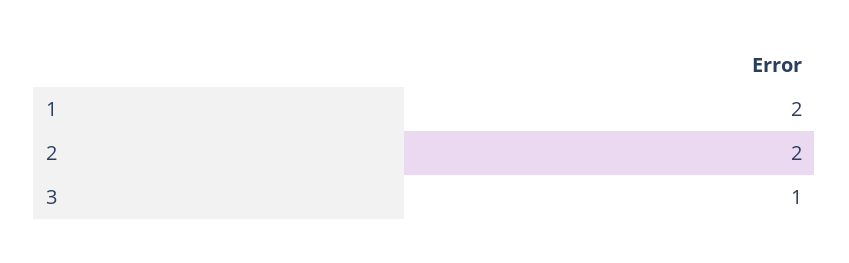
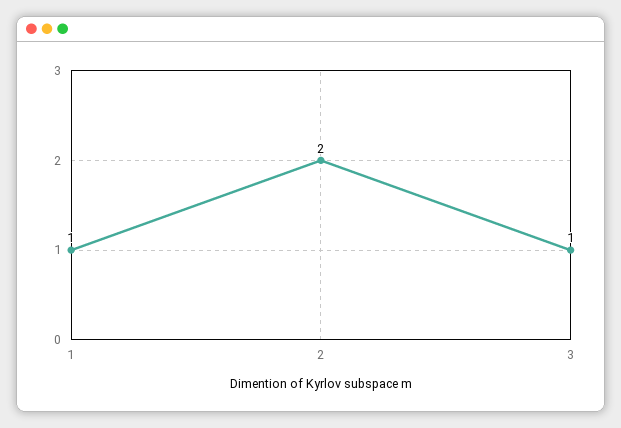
  {
-   "1": 2,
+   "1": 1,
    "2": 2,
    "3": 1
  }

